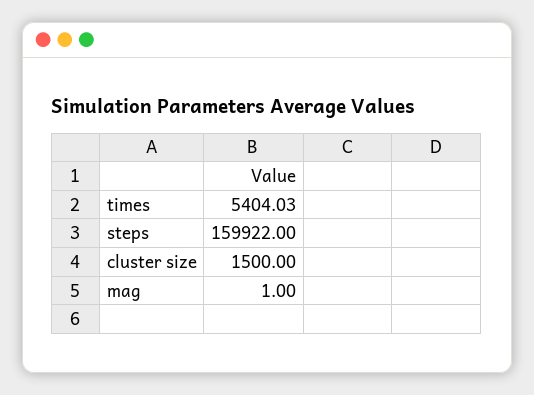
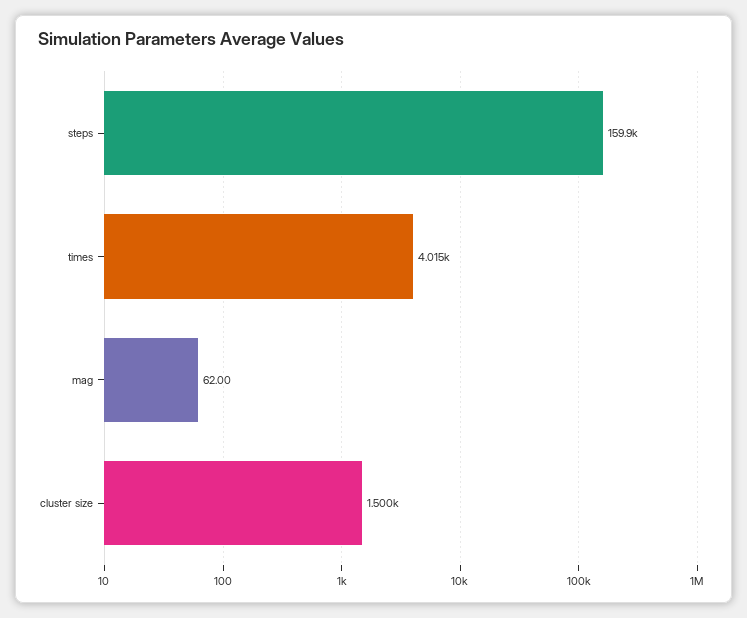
  {
-   "times": 5404.03,
+   "times": 4015,
    "steps": 159922,
    "cluster size": 1500,
-   "mag": 1
+   "mag": 62
  }

